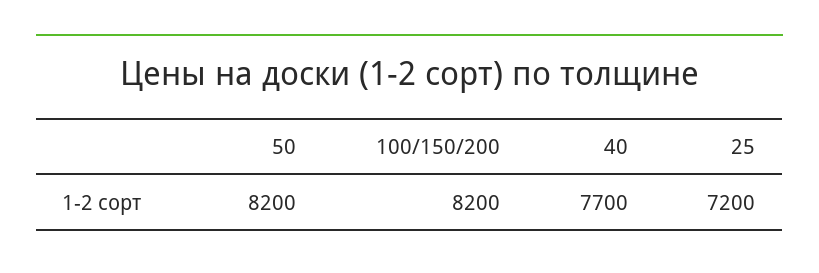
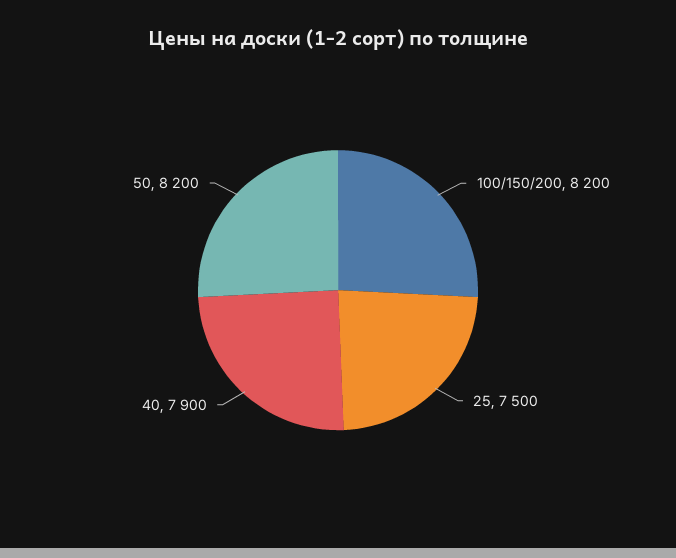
  {
    "50": 8200,
    "100/150/200": 8200,
-   "40": 7700,
+   "40": 7900,
-   "25": 7200
+   "25": 7500
  }

